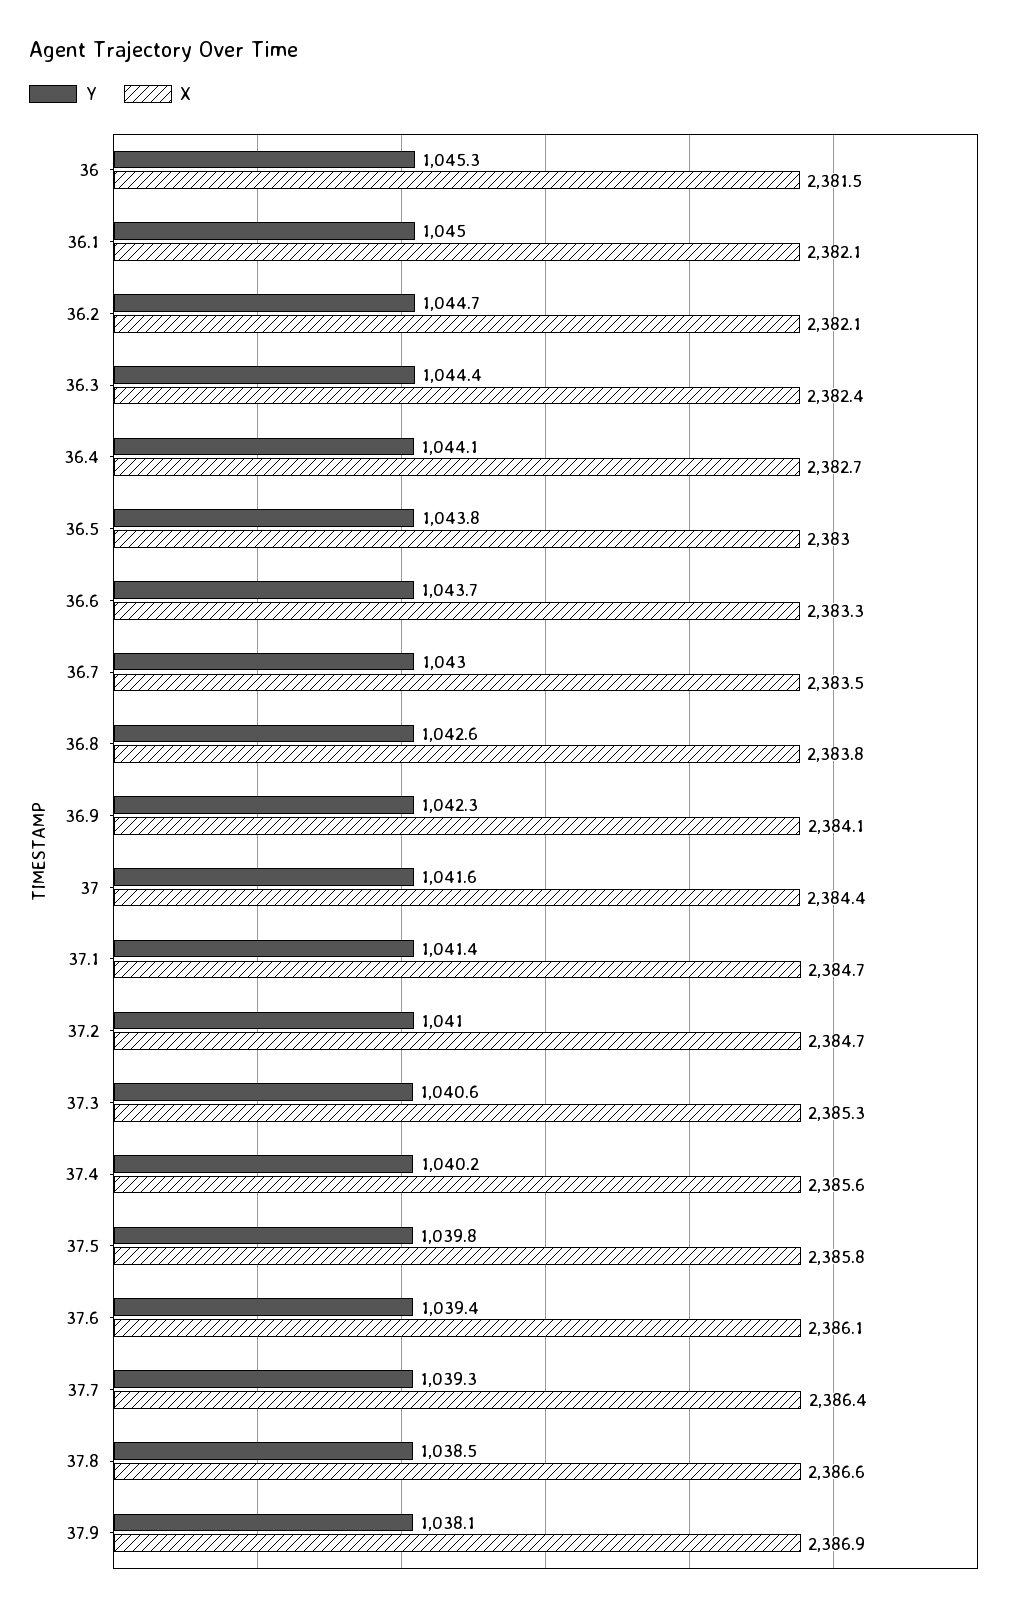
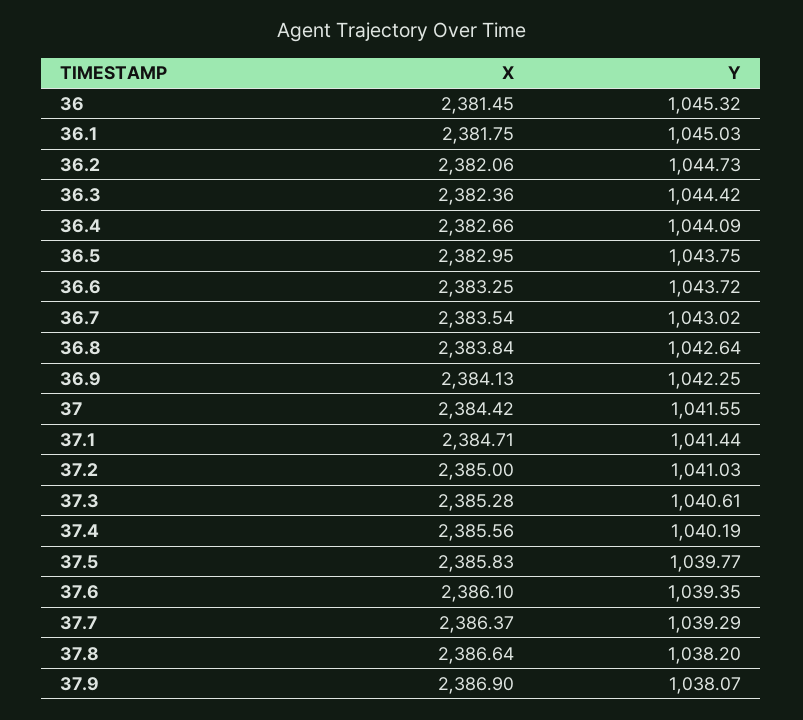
  {
    "Y": {
      "36": 1045.32,
      "36.1": 1045.03,
      "36.2": 1044.73,
      "36.3": 1044.42,
      "36.4": 1044.09,
      "36.5": 1043.75,
      "36.6": 1043.72,
      "36.7": 1043.02,
      "36.8": 1042.64,
      "36.9": 1042.25,
      "37": 1041.55,
      "37.1": 1041.44,
      "37.2": 1041.03,
      "37.3": 1040.61,
      "37.4": 1040.19,
      "37.5": 1039.77,
      "37.6": 1039.35,
      "37.7": 1039.29,
-     "37.8": 1038.5,
+     "37.8": 1038.2,
      "37.9": 1038.07
    },
    "X": {
      "36": 2381.45,
-     "36.1": 2382.1,
+     "36.1": 2381.75,
      "36.2": 2382.06,
      "36.3": 2382.36,
      "36.4": 2382.66,
      "36.5": 2382.95,
      "36.6": 2383.25,
      "36.7": 2383.54,
      "36.8": 2383.84,
      "36.9": 2384.13,
      "37": 2384.42,
      "37.1": 2384.71,
-     "37.2": 2384.7,
+     "37.2": 2385,
      "37.3": 2385.28,
      "37.4": 2385.56,
      "37.5": 2385.83,
      "37.6": 2386.1,
      "37.7": 2386.37,
      "37.8": 2386.64,
      "37.9": 2386.9
    }
  }

